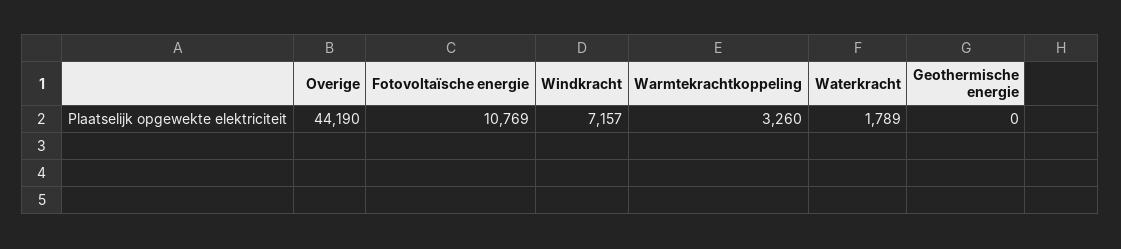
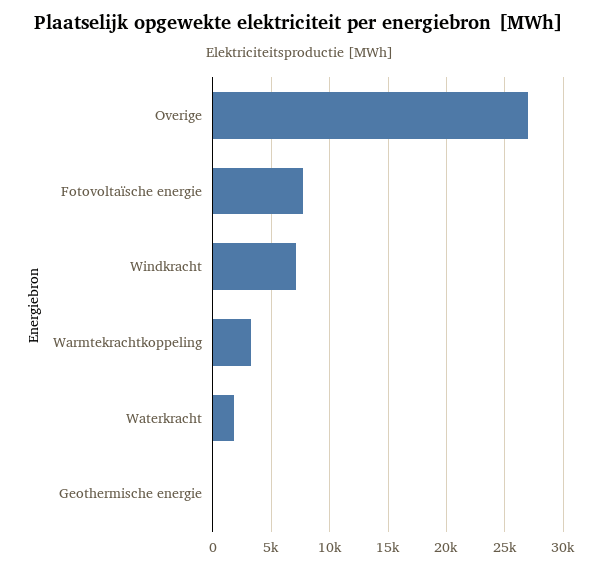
  {
-   "Overige": 44190,
+   "Overige": 27000,
-   "Fotovoltaïsche energie": 10769,
+   "Fotovoltaïsche energie": 8000,
    "Windkracht": 7157,
    "Warmtekrachtkoppeling": 3260,
    "Waterkracht": 1789,
    "Geothermische energie": 0
  }

